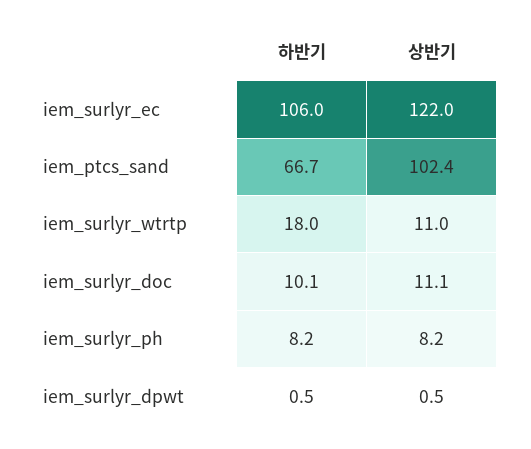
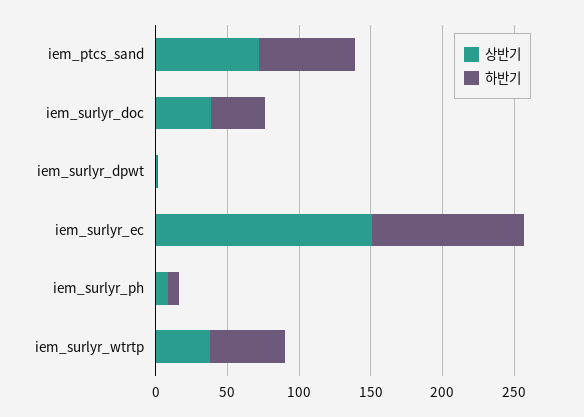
  {
    "하반기": {
      "iem_surlyr_ec": 106,
      "iem_ptcs_sand": 66.7,
-     "iem_surlyr_wtrtp": 18,
+     "iem_surlyr_wtrtp": 50,
-     "iem_surlyr_doc": 10.1,
+     "iem_surlyr_doc": 40,
      "iem_surlyr_ph": 8.2,
      "iem_surlyr_dpwt": 0.5
    },
    "상반기": {
-     "iem_surlyr_ec": 122,
+     "iem_surlyr_ec": 150,
-     "iem_ptcs_sand": 102.4,
+     "iem_ptcs_sand": 70,
-     "iem_surlyr_wtrtp": 11,
+     "iem_surlyr_wtrtp": 40,
-     "iem_surlyr_doc": 11.1,
+     "iem_surlyr_doc": 40,
      "iem_surlyr_ph": 8.2,
      "iem_surlyr_dpwt": 0.5
    }
  }

